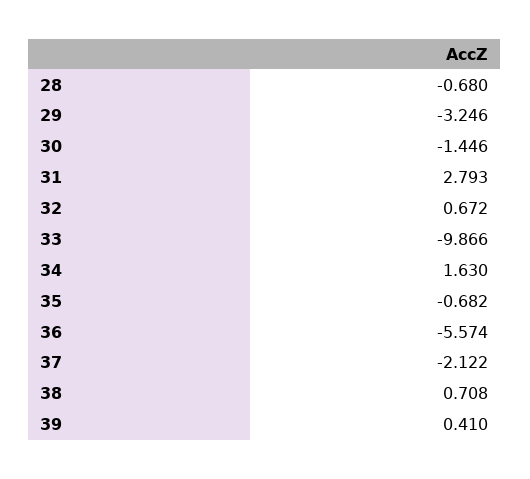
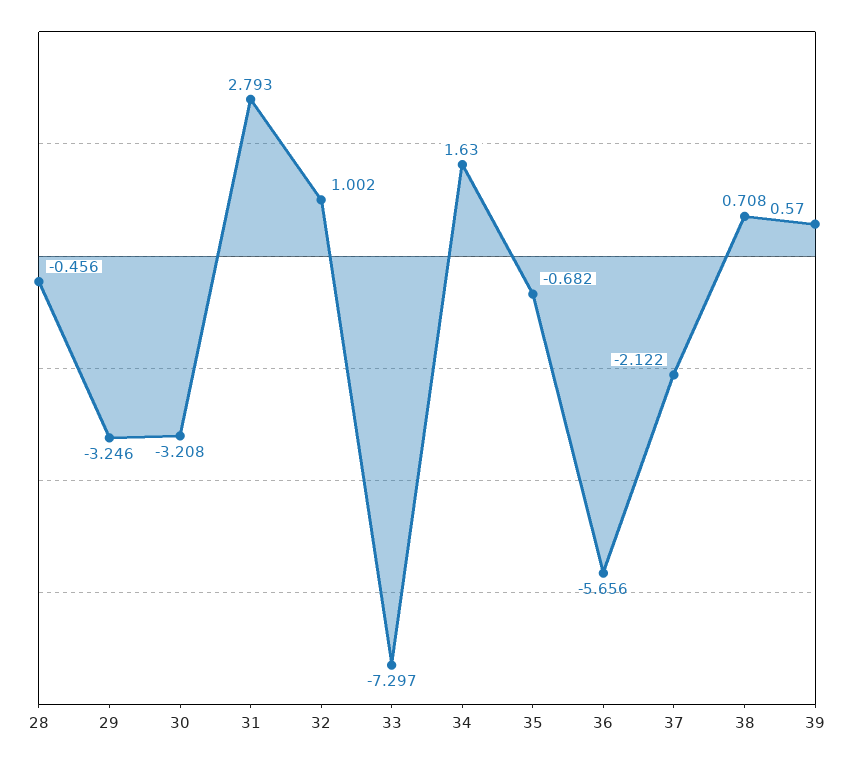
  {
-   "28": -0.68,
+   "28": -0.456,
    "29": -3.246,
-   "30": -1.446,
+   "30": -3.208,
    "31": 2.793,
-   "32": 0.672,
+   "32": 1.002,
-   "33": -9.866,
+   "33": -7.297,
    "34": 1.63,
    "35": -0.682,
-   "36": -5.574,
+   "36": -5.656,
    "37": -2.122,
    "38": 0.708,
-   "39": 0.41
+   "39": 0.57
  }

